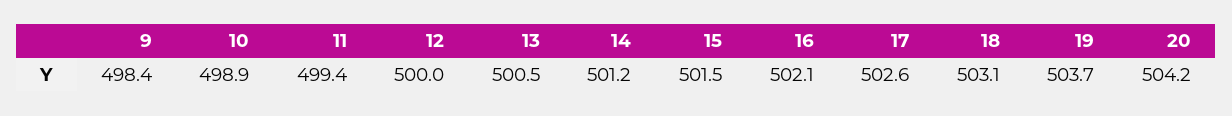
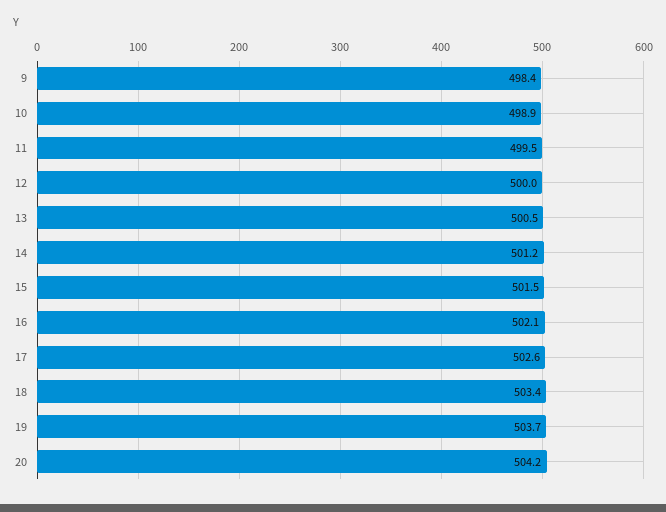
  {
    "9": 498.4,
    "10": 498.9,
-   "11": 499.4,
+   "11": 499.5,
    "12": 500,
    "13": 500.5,
    "14": 501.2,
    "15": 501.5,
    "16": 502.1,
    "17": 502.6,
-   "18": 503.1,
+   "18": 503.4,
    "19": 503.7,
    "20": 504.2
  }

